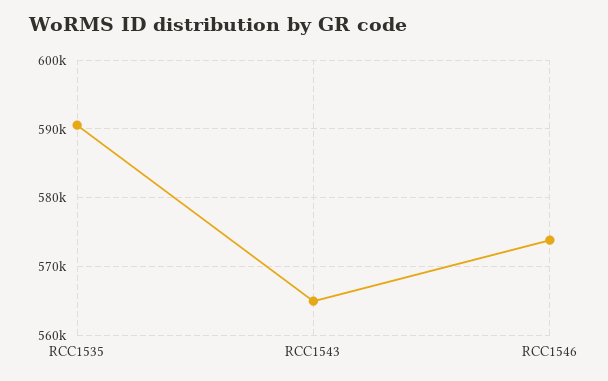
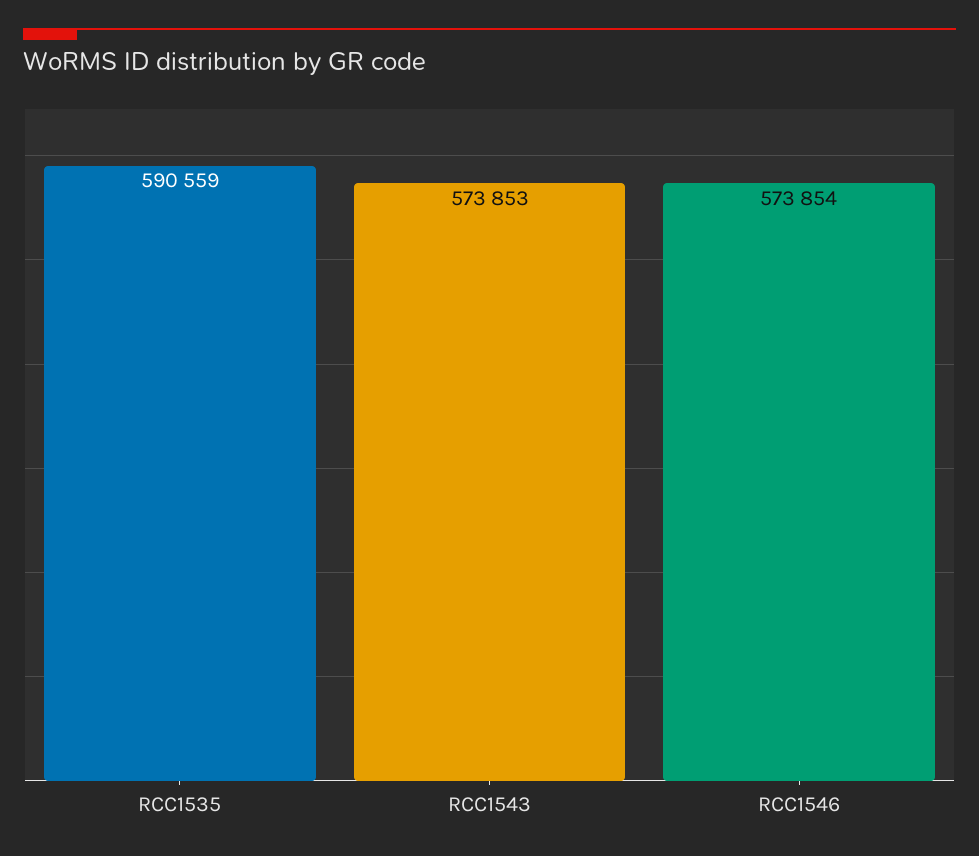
  {
    "RCC1535": 590559,
-   "RCC1543": 565000,
+   "RCC1543": 573853,
    "RCC1546": 573854
  }

